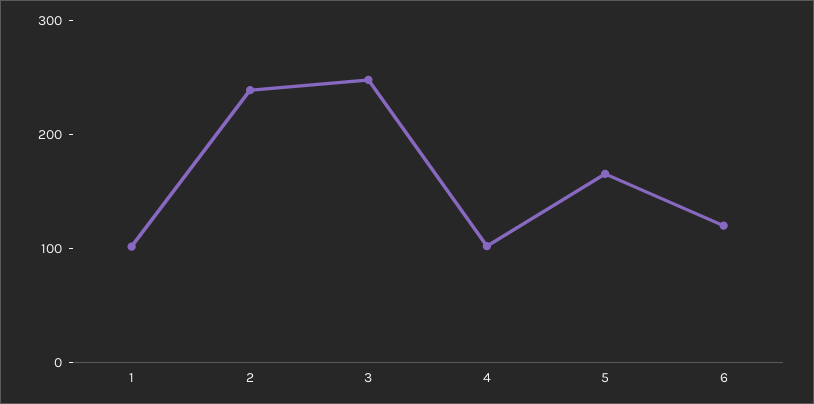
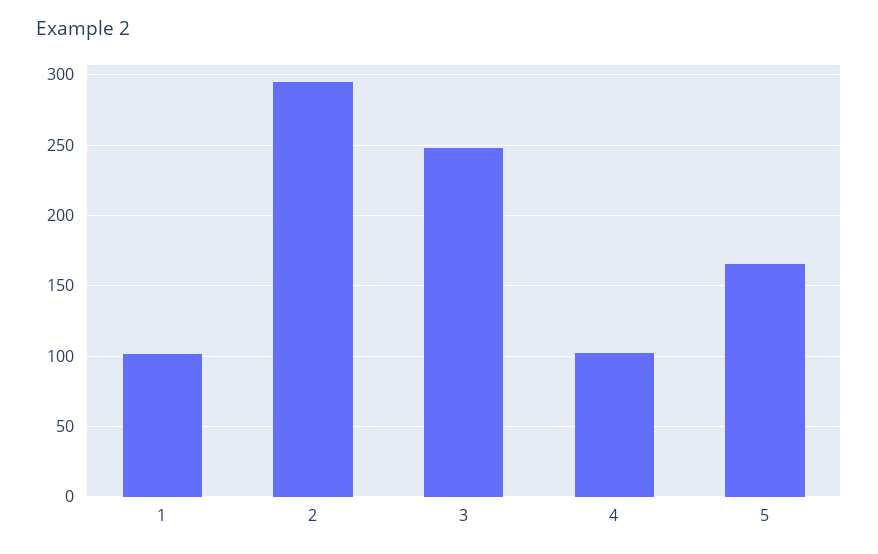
  {
    "1": 100,
-   "2": 240,
+   "2": 295,
    "3": 250,
    "4": 100,
-   "5": 165,
+   "5": 165
-   "6": 120
  }

